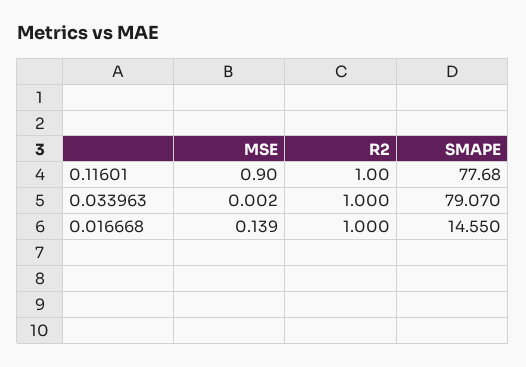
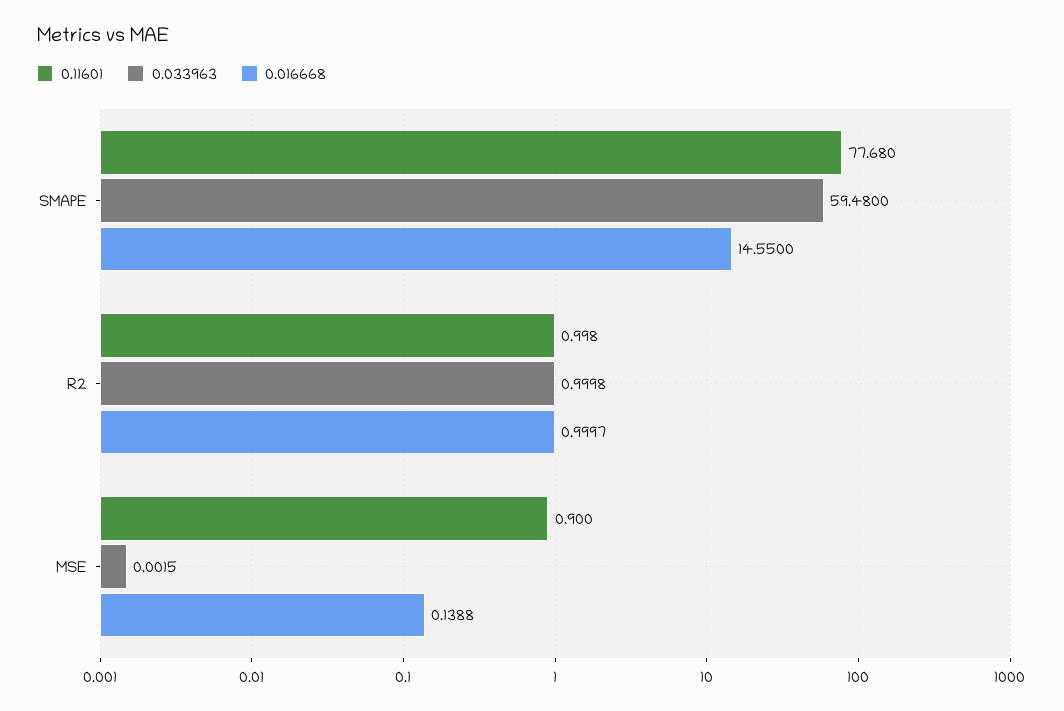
  {
    "0.11601": {
      "MSE": 0.9,
      "R2": 0.998,
      "SMAPE": 77.68
    },
    "0.033963": {
      "MSE": 0.0015,
      "R2": 0.9998,
-     "SMAPE": 79.07
+     "SMAPE": 59.48
    },
    "0.016668": {
      "MSE": 0.1388,
      "R2": 0.9997,
      "SMAPE": 14.55
    }
  }

